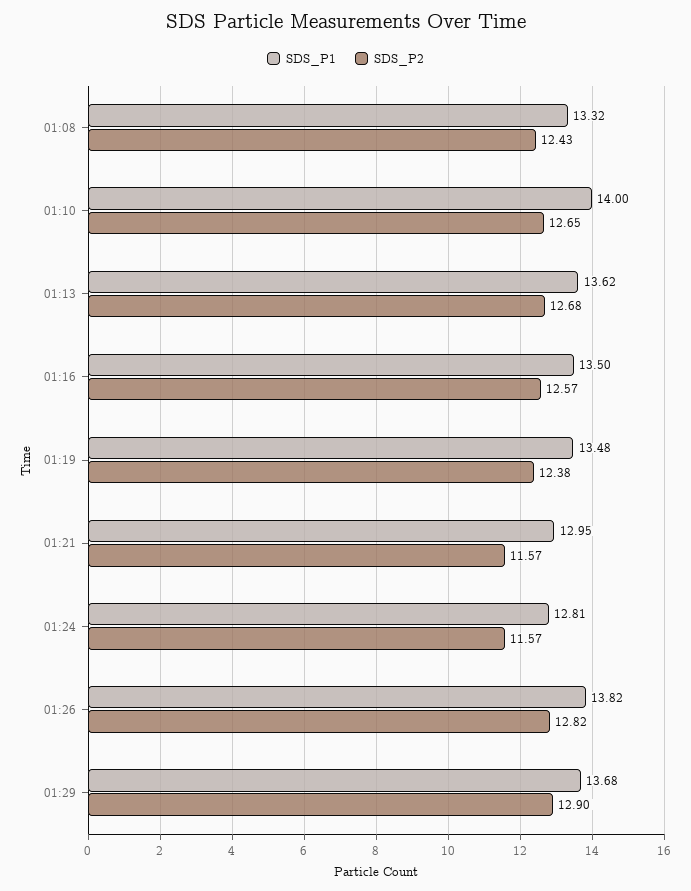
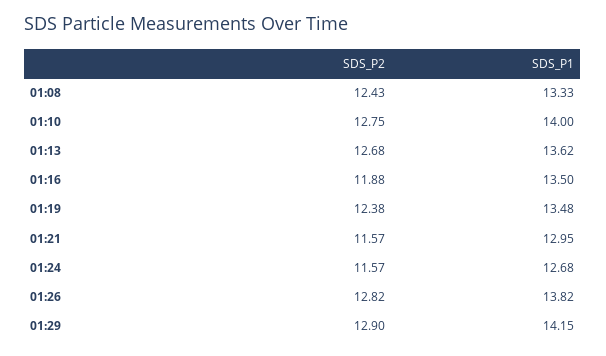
  {
    "SDS_P1": {
-     "01:08": 13.32,
+     "01:08": 13.33,
      "01:10": 14,
      "01:13": 13.62,
      "01:16": 13.5,
      "01:19": 13.48,
      "01:21": 12.95,
-     "01:24": 12.81,
+     "01:24": 12.68,
      "01:26": 13.82,
-     "01:29": 13.68
+     "01:29": 14.15
    },
    "SDS_P2": {
      "01:08": 12.43,
-     "01:10": 12.65,
+     "01:10": 12.75,
      "01:13": 12.68,
-     "01:16": 12.57,
+     "01:16": 11.88,
      "01:19": 12.38,
      "01:21": 11.57,
      "01:24": 11.57,
      "01:26": 12.82,
      "01:29": 12.9
    }
  }

